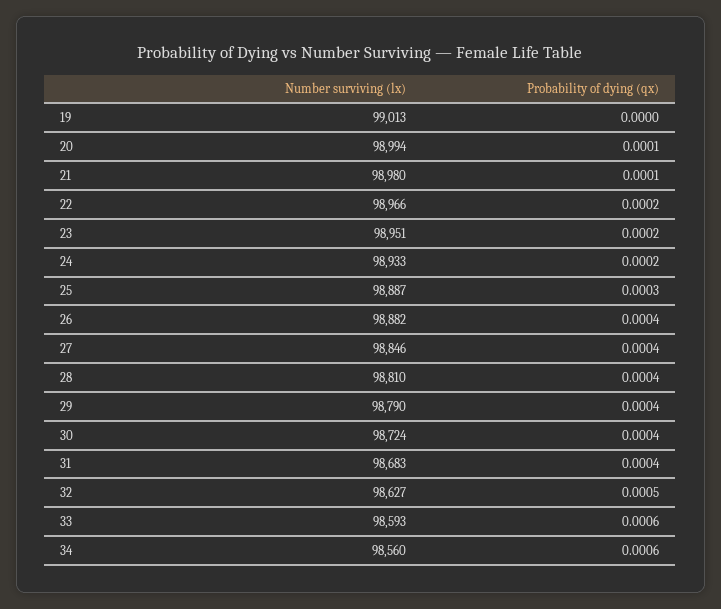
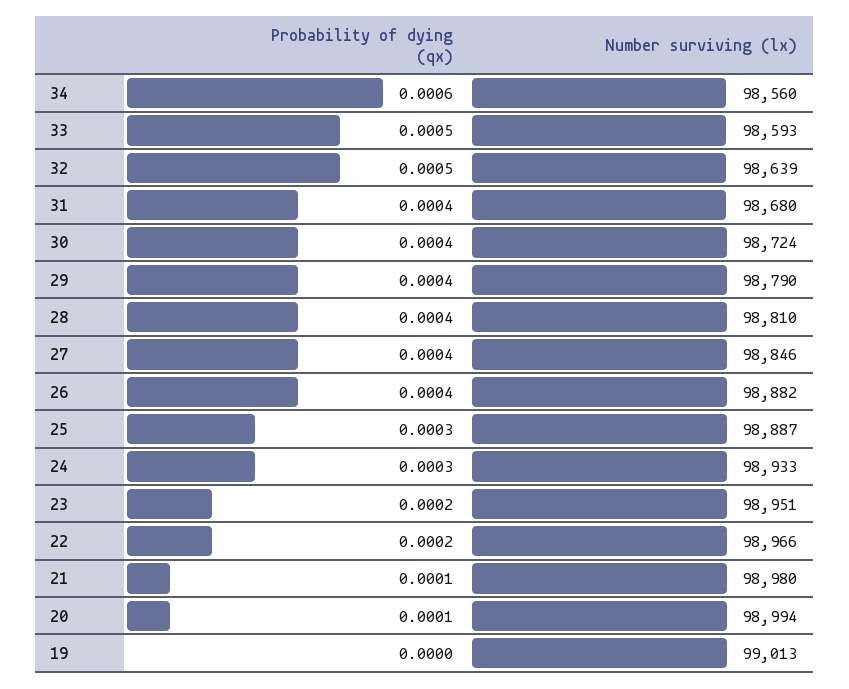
  {
    "Number surviving (lx)": {
      "19": 99013,
      "20": 98994,
      "21": 98980,
      "22": 98966,
      "23": 98951,
      "24": 98933,
      "25": 98887,
      "26": 98882,
      "27": 98846,
      "28": 98810,
      "29": 98790,
      "30": 98724,
-     "31": 98683,
+     "31": 98680,
-     "32": 98627,
+     "32": 98639,
      "33": 98593,
      "34": 98560
    },
    "Probability of dying (qx)": {
      "19": 0,
      "20": 0.0001,
      "21": 0.0001,
      "22": 0.0002,
      "23": 0.0002,
-     "24": 0.0002,
+     "24": 0.0003,
      "25": 0.0003,
      "26": 0.0004,
      "27": 0.0004,
      "28": 0.0004,
      "29": 0.0004,
      "30": 0.0004,
      "31": 0.0004,
      "32": 0.0005,
-     "33": 0.0006,
+     "33": 0.0005,
      "34": 0.0006
    }
  }

